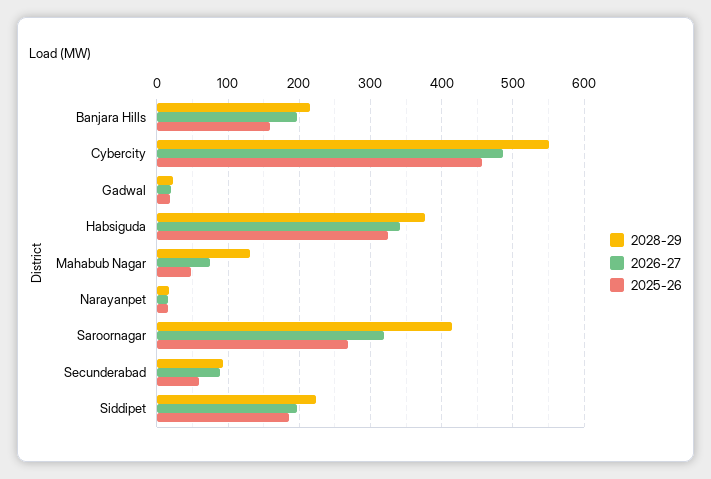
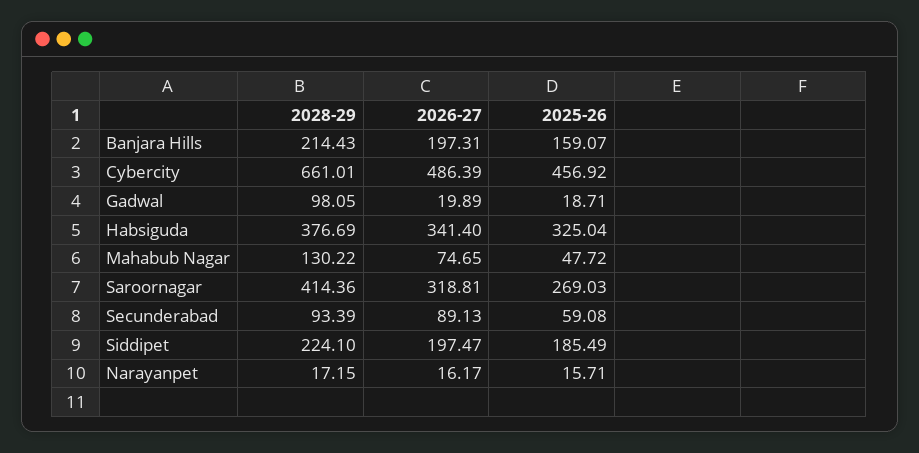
  {
    "2028-29": {
      "Banjara Hills": 214.43,
-     "Cybercity": 550,
+     "Cybercity": 661.01,
-     "Gadwal": 20,
+     "Gadwal": 98.05,
      "Habsiguda": 376.69,
      "Mahabub Nagar": 130.22,
      "Narayanpet": 17.15,
      "Saroornagar": 414.36,
      "Secunderabad": 93.39,
      "Siddipet": 224.1
    },
    "2026-27": {
      "Banjara Hills": 197.31,
      "Cybercity": 486.39,
      "Gadwal": 19.89,
      "Habsiguda": 341.4,
      "Mahabub Nagar": 74.65,
      "Narayanpet": 16.17,
      "Saroornagar": 318.81,
      "Secunderabad": 89.13,
      "Siddipet": 197.47
    },
    "2025-26": {
      "Banjara Hills": 159.07,
      "Cybercity": 456.92,
      "Gadwal": 18.71,
      "Habsiguda": 325.04,
      "Mahabub Nagar": 47.72,
      "Narayanpet": 15.71,
      "Saroornagar": 269.03,
      "Secunderabad": 59.08,
      "Siddipet": 185.49
    }
  }

